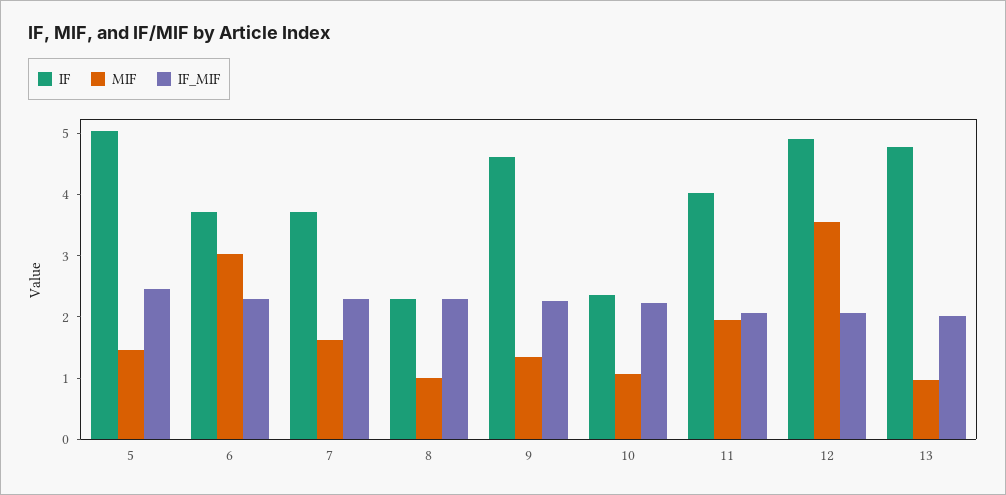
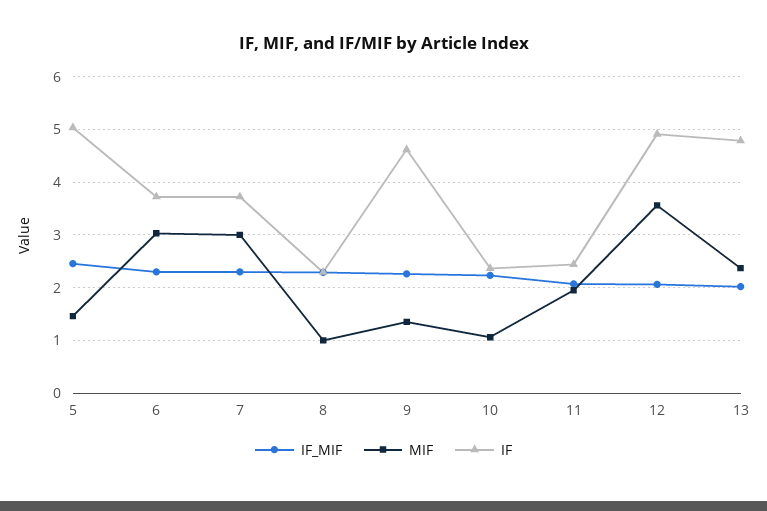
  {
    "IF": {
      "5": 5,
      "6": 3.8,
      "7": 3.8,
      "8": 2.2,
      "9": 4.6,
      "10": 2.4,
-     "11": 4,
+     "11": 2.4,
      "12": 5,
      "13": 4.8
    },
    "MIF": {
      "5": 1.4,
      "6": 3,
-     "7": 1.6,
+     "7": 3,
      "8": 1,
      "9": 1.4,
      "10": 1,
      "11": 2,
      "12": 3.6,
-     "13": 1
+     "13": 2.4
    },
    "IF_MIF": {
      "5": 2.4,
      "6": 2.2,
      "7": 2.2,
      "8": 2.2,
      "9": 2.2,
      "10": 2.2,
      "11": 2,
      "12": 2,
      "13": 2
    }
  }

